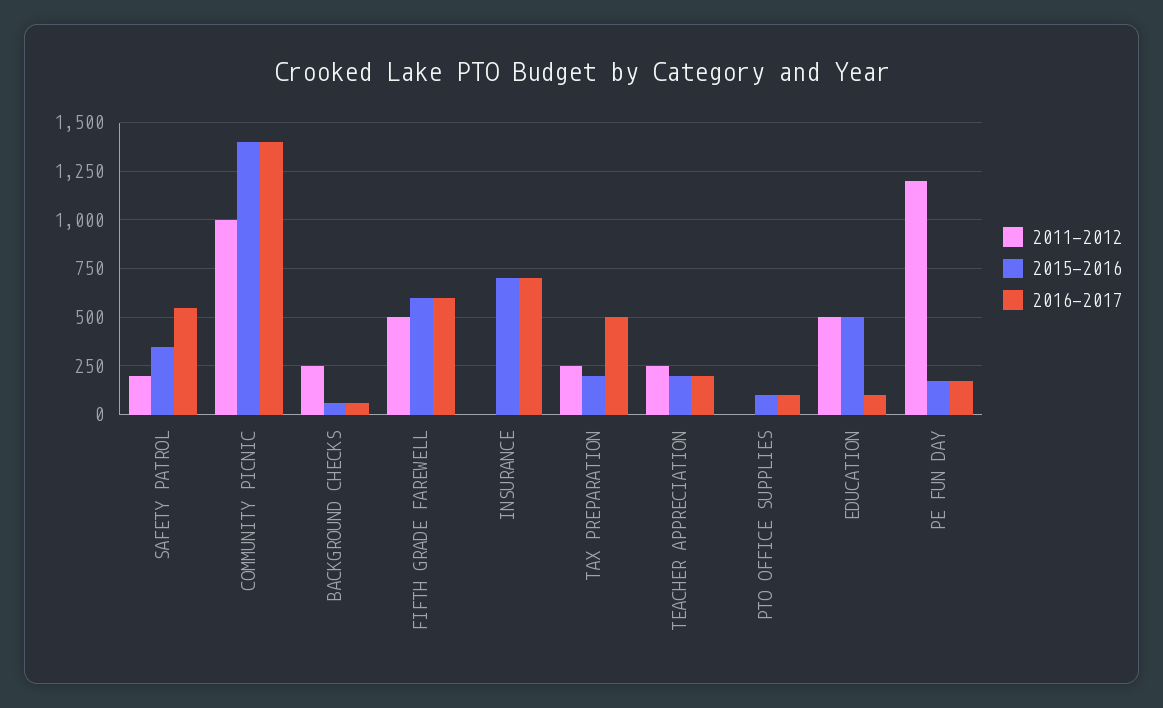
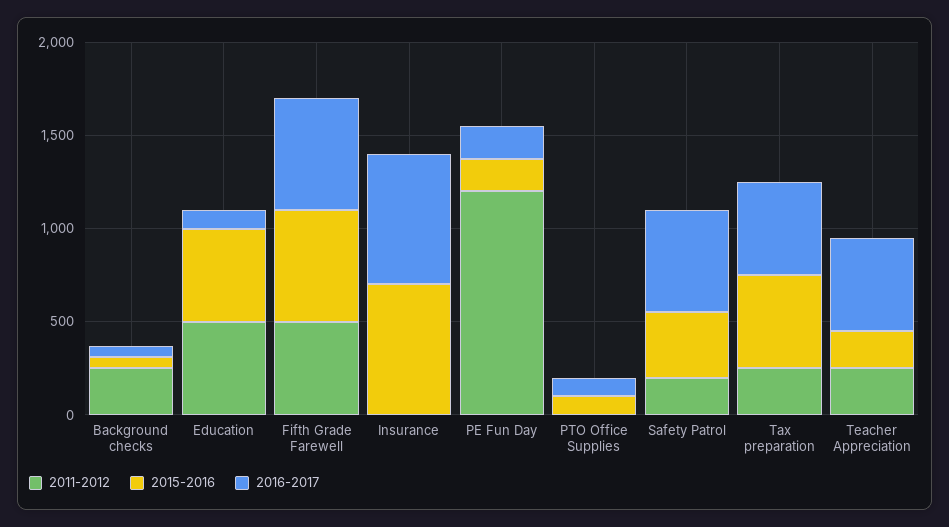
  {
    "2011-2012": {
      "SAFETY PATROL": 200,
-     "COMMUNITY PICNIC": 1000,
      "BACKGROUND CHECKS": 250,
      "FIFTH GRADE FAREWELL": 500,
      "INSURANCE": 0,
      "TAX PREPARATION": 250,
      "TEACHER APPRECIATION": 250,
      "PTO OFFICE SUPPLIES": 0,
      "EDUCATION": 500,
      "PE FUN DAY": 1200
    },
    "2015-2016": {
      "SAFETY PATROL": 350,
-     "COMMUNITY PICNIC": 1400,
      "BACKGROUND CHECKS": 50,
      "FIFTH GRADE FAREWELL": 600,
      "INSURANCE": 700,
-     "TAX PREPARATION": 200,
+     "TAX PREPARATION": 500,
      "TEACHER APPRECIATION": 200,
      "PTO OFFICE SUPPLIES": 100,
      "EDUCATION": 500,
      "PE FUN DAY": 200
    },
    "2016-2017": {
      "SAFETY PATROL": 550,
-     "COMMUNITY PICNIC": 1400,
      "BACKGROUND CHECKS": 50,
      "FIFTH GRADE FAREWELL": 600,
      "INSURANCE": 700,
      "TAX PREPARATION": 500,
-     "TEACHER APPRECIATION": 200,
+     "TEACHER APPRECIATION": 500,
      "PTO OFFICE SUPPLIES": 100,
      "EDUCATION": 100,
      "PE FUN DAY": 200
    }
  }

